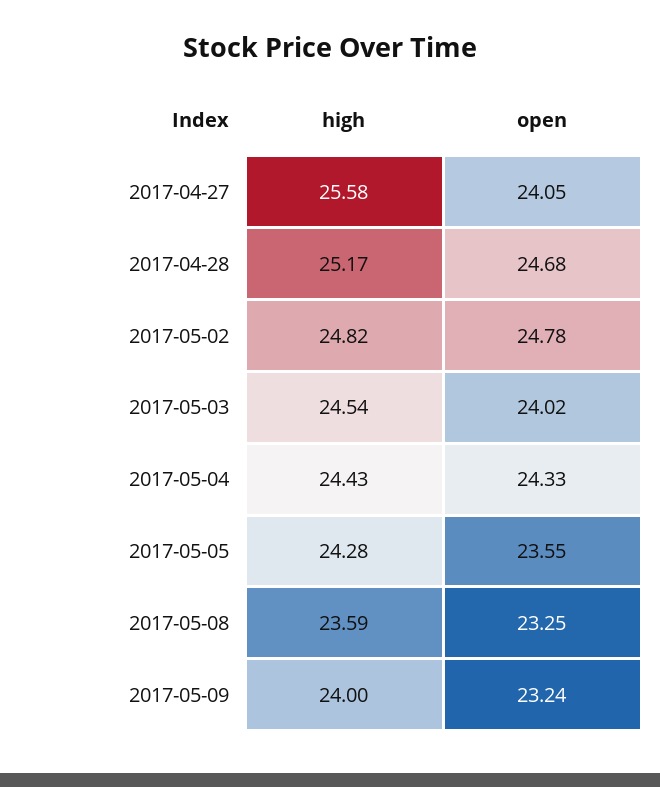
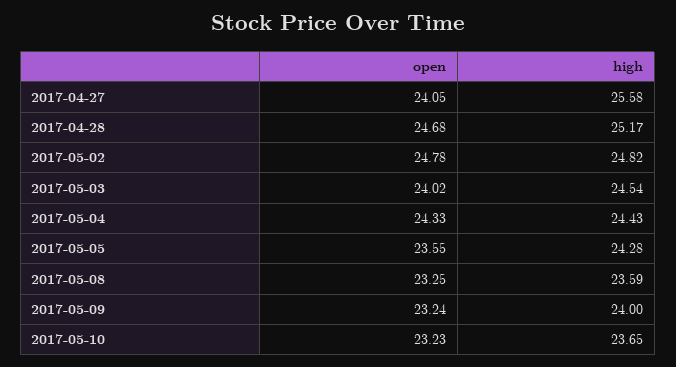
  {
    "high": {
      "2017-04-27": 25.58,
      "2017-04-28": 25.17,
      "2017-05-02": 24.82,
      "2017-05-03": 24.54,
      "2017-05-04": 24.43,
      "2017-05-05": 24.28,
      "2017-05-08": 23.59,
-     "2017-05-09": 24
+     "2017-05-09": 24,
+     "2017-05-10": 23.65
    },
    "open": {
      "2017-04-27": 24.05,
      "2017-04-28": 24.68,
      "2017-05-02": 24.78,
      "2017-05-03": 24.02,
      "2017-05-04": 24.33,
      "2017-05-05": 23.55,
      "2017-05-08": 23.25,
-     "2017-05-09": 23.24
+     "2017-05-09": 23.24,
+     "2017-05-10": 23.23
    }
  }

